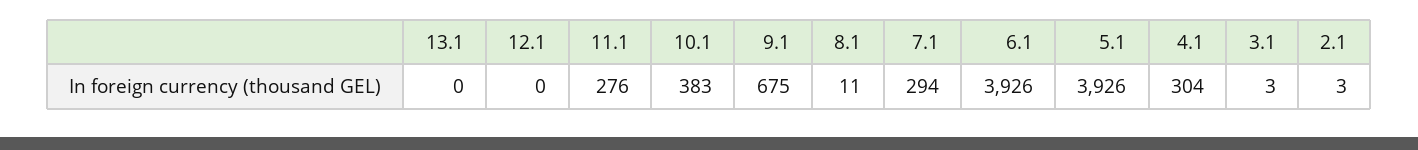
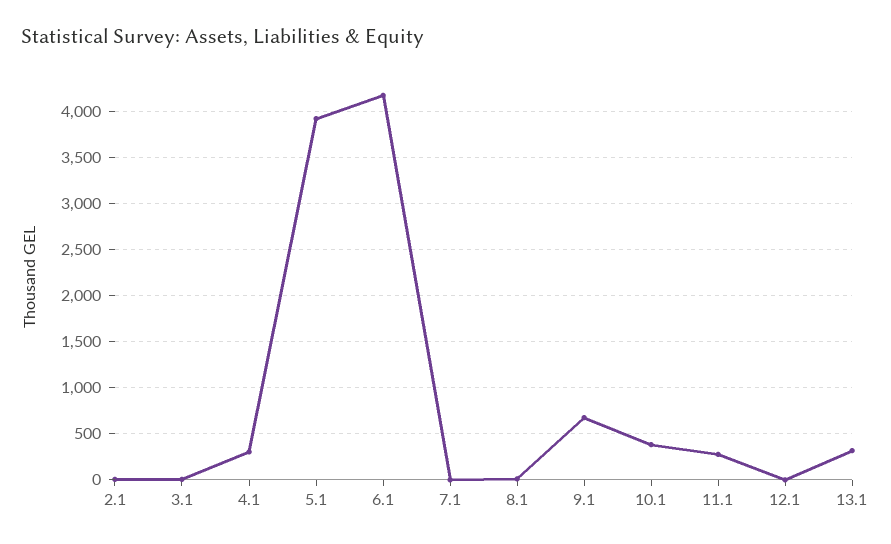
  {
-   "13.1": 0,
+   "13.1": 300,
    "12.1": 0,
    "11.1": 276,
    "10.1": 383,
    "9.1": 675,
    "8.1": 11,
-   "7.1": 294,
+   "7.1": 0,
-   "6.1": 3926,
+   "6.1": 4200,
    "5.1": 3926,
    "4.1": 304,
    "3.1": 3,
    "2.1": 3
  }

